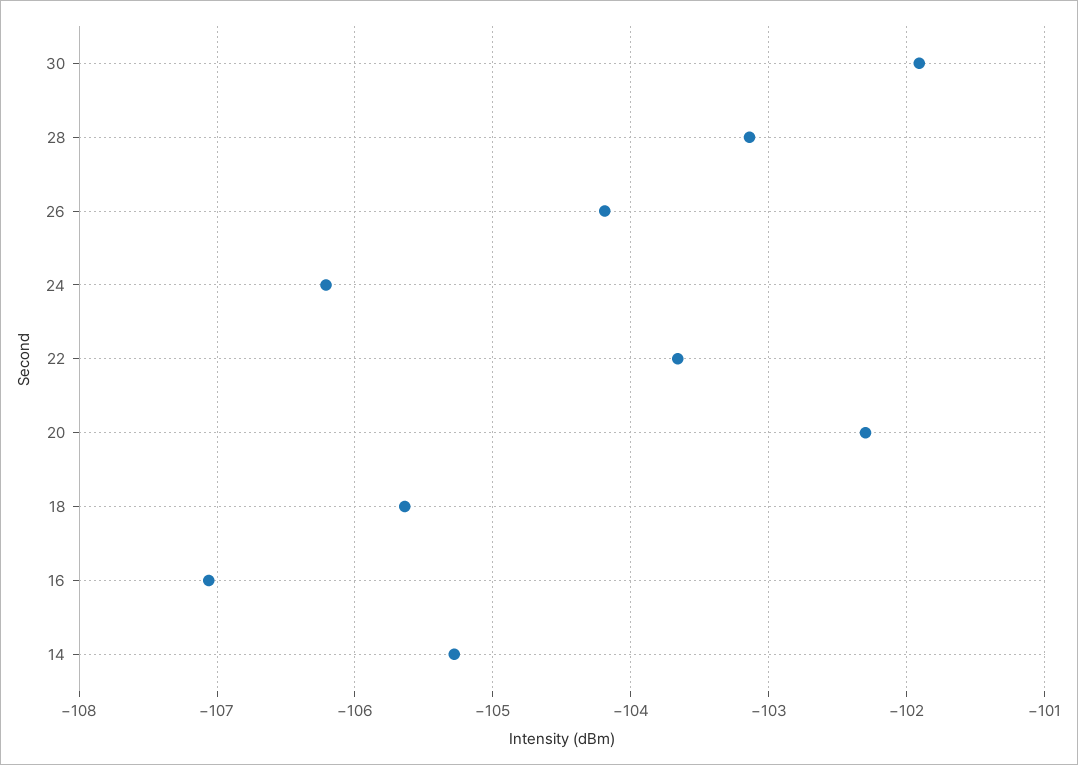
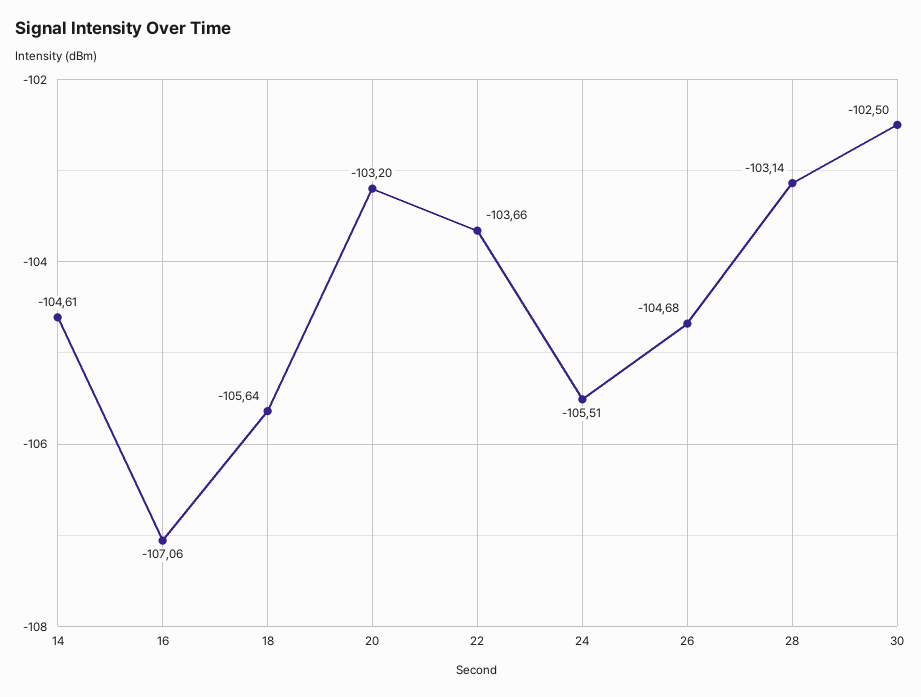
  {
-   "30": -101.9,
+   "30": -102.5,
    "28": -103.14,
-   "26": -104.2,
+   "26": -104.68,
-   "24": -106.2,
+   "24": -105.51,
    "22": -103.66,
-   "20": -102.3,
+   "20": -103.2,
    "18": -105.64,
    "16": -107.06,
-   "14": -105.3
+   "14": -104.61
  }

